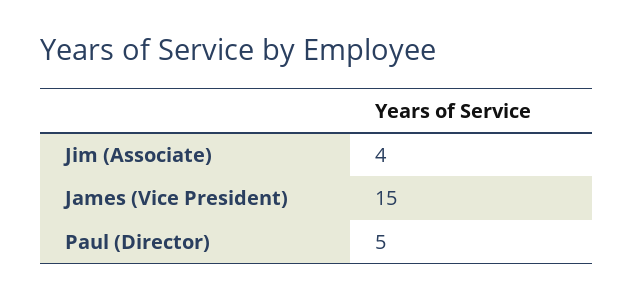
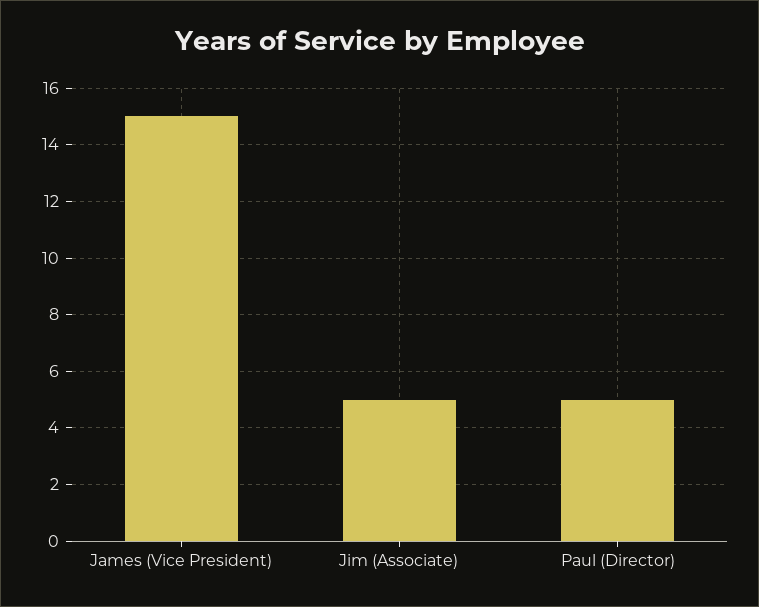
  {
-   "Jim (Associate)": 4,
+   "Jim (Associate)": 5,
    "James (Vice President)": 15,
    "Paul (Director)": 5
  }

